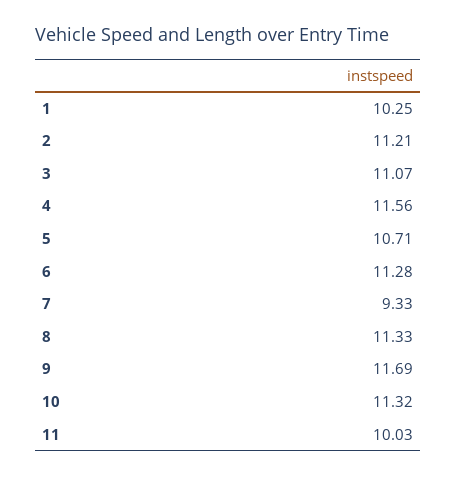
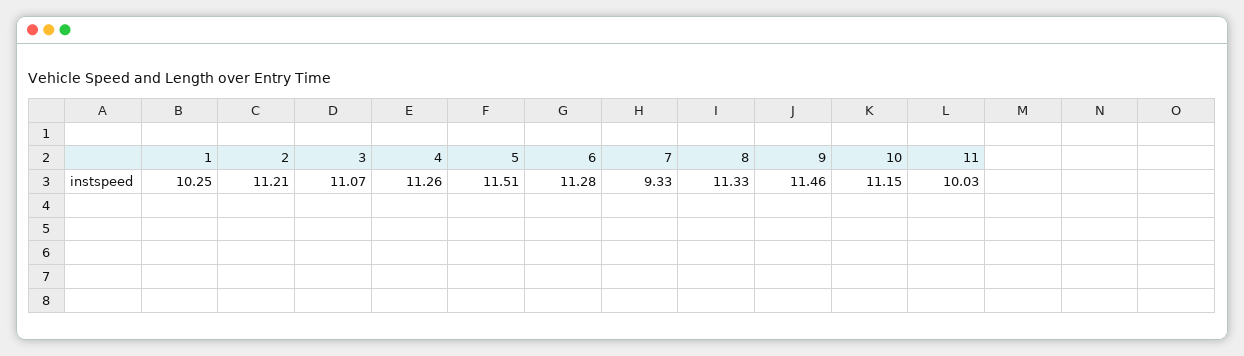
  {
    "1": 10.25,
    "2": 11.21,
    "3": 11.07,
-   "4": 11.56,
+   "4": 11.26,
-   "5": 10.71,
+   "5": 11.51,
    "6": 11.28,
    "7": 9.33,
    "8": 11.33,
-   "9": 11.69,
+   "9": 11.46,
-   "10": 11.32,
+   "10": 11.15,
    "11": 10.03
  }

